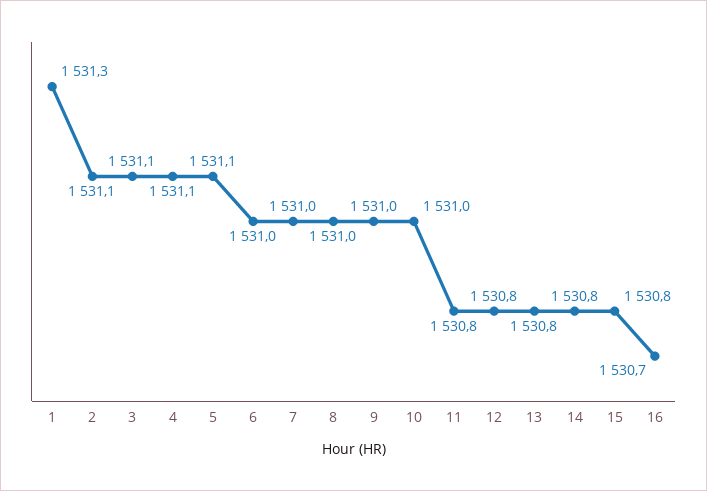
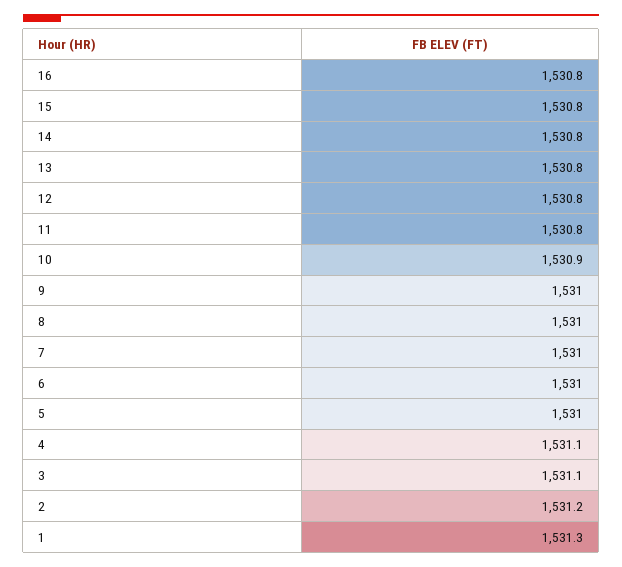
  {
    "1": 1531.3,
-   "2": 1531.1,
+   "2": 1531.2,
    "3": 1531.1,
    "4": 1531.1,
-   "5": 1531.1,
+   "5": 1531,
    "6": 1531,
    "7": 1531,
    "8": 1531,
    "9": 1531,
-   "10": 1531,
+   "10": 1530.9,
    "11": 1530.8,
    "12": 1530.8,
    "13": 1530.8,
    "14": 1530.8,
    "15": 1530.8,
-   "16": 1530.7
+   "16": 1530.8
  }

